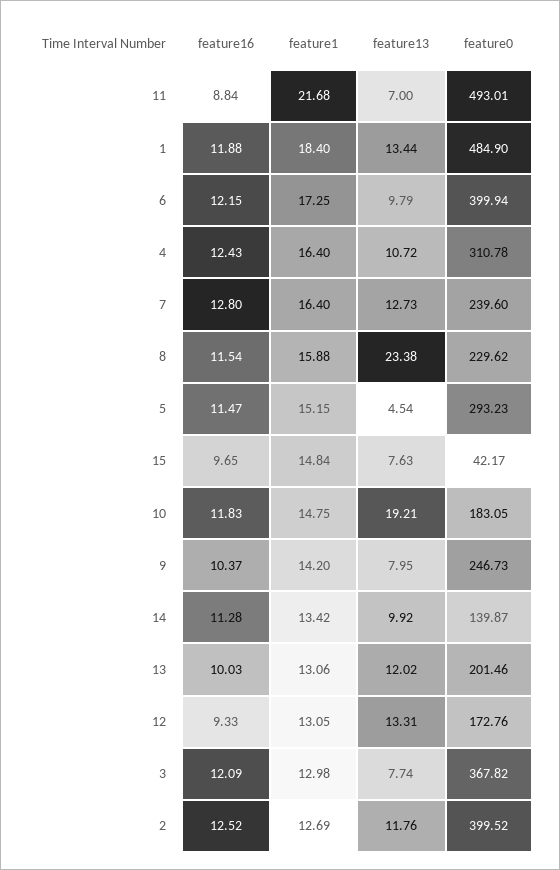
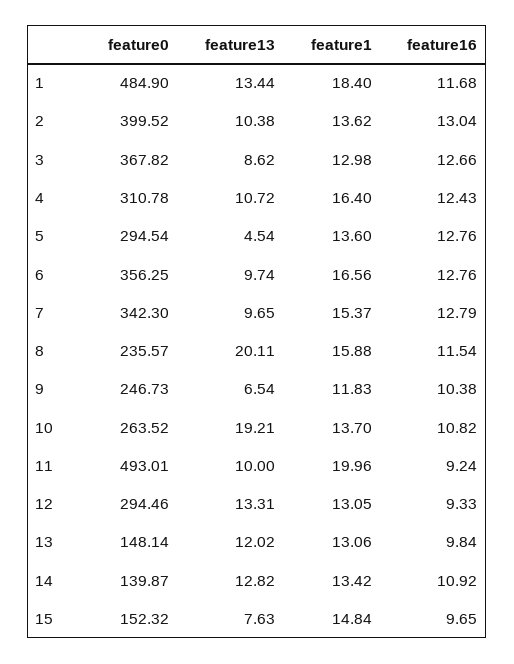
  {
    "feature16": {
-     "11": 8.84,
+     "11": 9.24,
-     "1": 11.88,
+     "1": 11.68,
-     "6": 12.15,
+     "6": 12.76,
      "4": 12.43,
-     "7": 12.8,
+     "7": 12.79,
      "8": 11.54,
-     "5": 11.47,
+     "5": 12.76,
      "15": 9.65,
-     "10": 11.83,
+     "10": 10.82,
-     "9": 10.37,
+     "9": 10.38,
-     "14": 11.28,
+     "14": 10.92,
-     "13": 10.03,
+     "13": 9.84,
      "12": 9.33,
-     "3": 12.09,
+     "3": 12.66,
-     "2": 12.52
+     "2": 13.04
    },
    "feature1": {
-     "11": 21.68,
+     "11": 19.96,
      "1": 18.4,
-     "6": 17.25,
+     "6": 16.56,
      "4": 16.4,
-     "7": 16.4,
+     "7": 15.37,
      "8": 15.88,
-     "5": 15.15,
+     "5": 13.6,
      "15": 14.84,
-     "10": 14.75,
+     "10": 13.7,
-     "9": 14.2,
+     "9": 11.83,
      "14": 13.42,
      "13": 13.06,
      "12": 13.05,
      "3": 12.98,
-     "2": 12.69
+     "2": 13.62
    },
    "feature13": {
-     "11": 7,
+     "11": 10,
      "1": 13.44,
-     "6": 9.79,
+     "6": 9.74,
      "4": 10.72,
-     "7": 12.73,
+     "7": 9.65,
-     "8": 23.38,
+     "8": 20.11,
      "5": 4.54,
      "15": 7.63,
      "10": 19.21,
-     "9": 7.95,
+     "9": 6.54,
-     "14": 9.92,
+     "14": 12.82,
      "13": 12.02,
      "12": 13.31,
-     "3": 7.74,
+     "3": 8.62,
-     "2": 11.76
+     "2": 10.38
    },
    "feature0": {
      "11": 493.01,
      "1": 484.9,
-     "6": 399.94,
+     "6": 356.25,
      "4": 310.78,
-     "7": 239.6,
+     "7": 342.3,
-     "8": 229.62,
+     "8": 235.57,
-     "5": 293.23,
+     "5": 294.54,
-     "15": 42.17,
+     "15": 152.32,
-     "10": 183.05,
+     "10": 263.52,
      "9": 246.73,
      "14": 139.87,
-     "13": 201.46,
+     "13": 148.14,
-     "12": 172.76,
+     "12": 294.46,
      "3": 367.82,
      "2": 399.52
    }
  }

